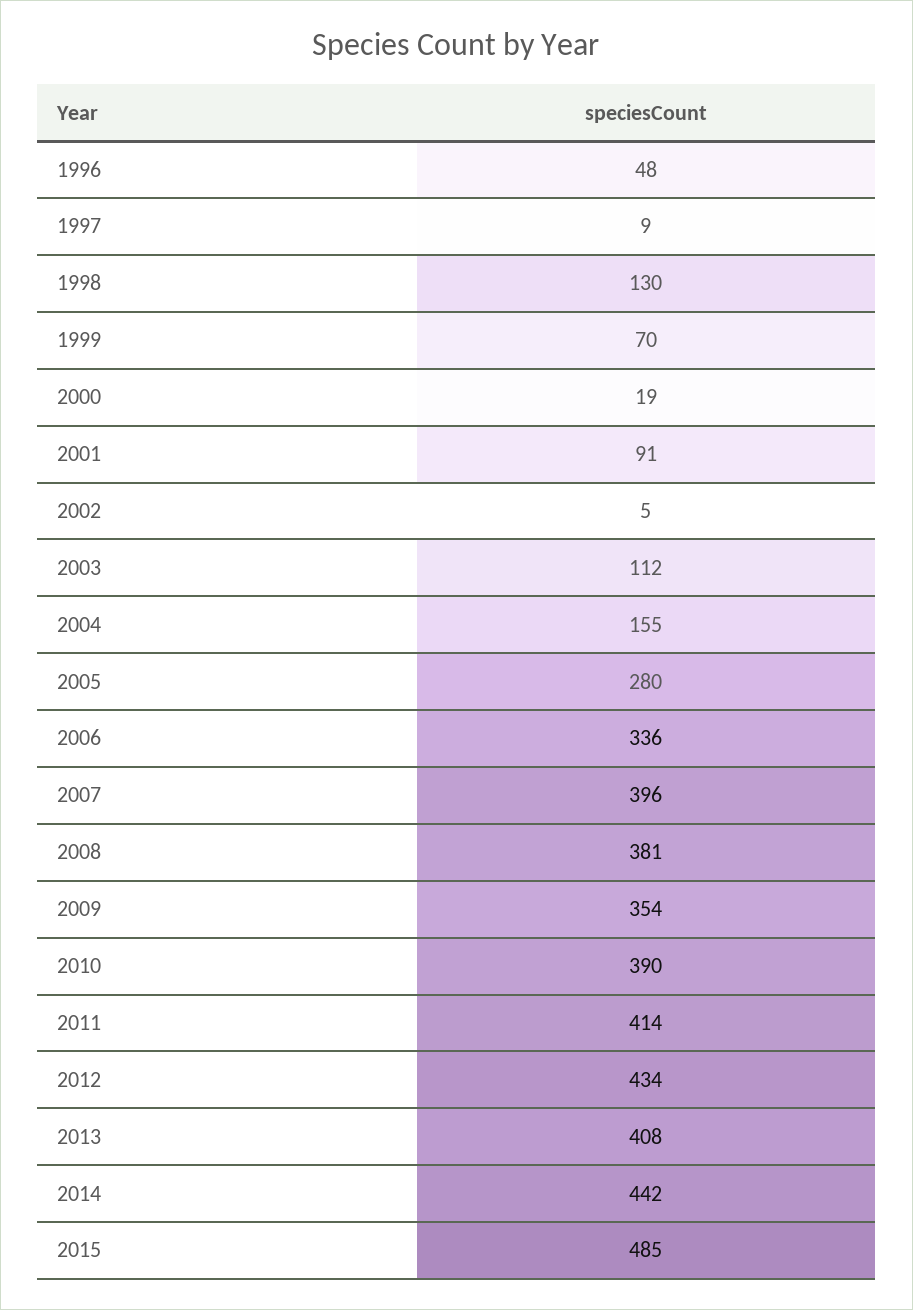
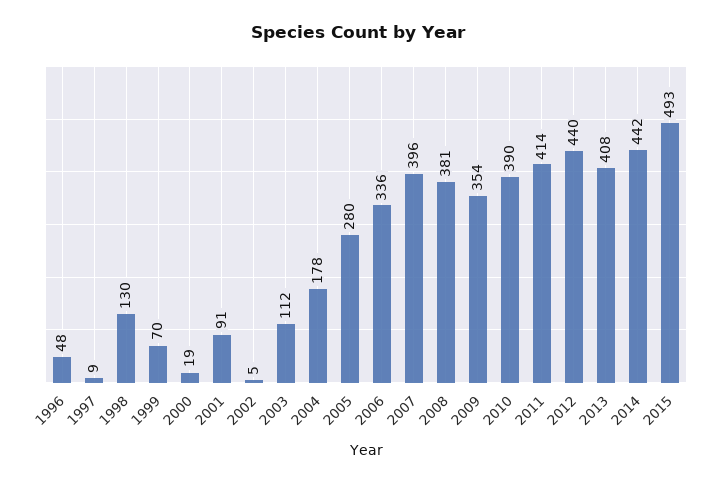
  {
    "1996": 48,
    "1997": 9,
    "1998": 130,
    "1999": 70,
    "2000": 19,
    "2001": 91,
    "2002": 5,
    "2003": 112,
-   "2004": 155,
+   "2004": 178,
    "2005": 280,
    "2006": 336,
    "2007": 396,
    "2008": 381,
    "2009": 354,
    "2010": 390,
    "2011": 414,
-   "2012": 434,
+   "2012": 440,
    "2013": 408,
    "2014": 442,
-   "2015": 485
+   "2015": 493
  }

